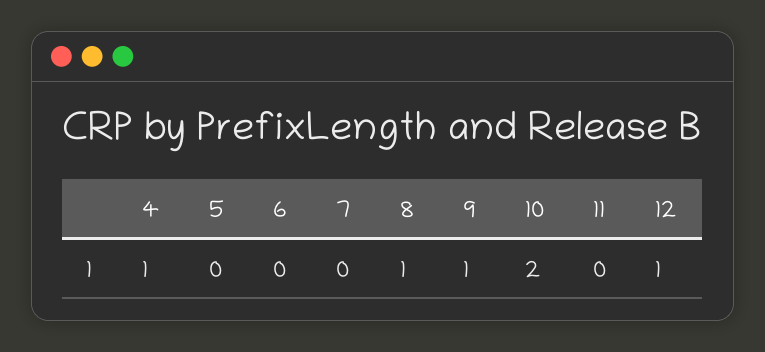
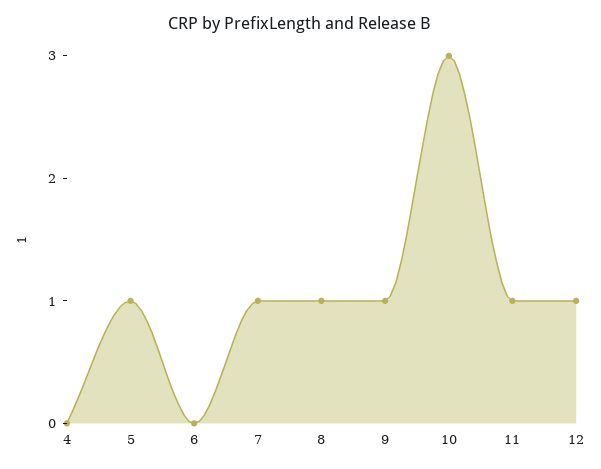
  {
-   "4": 1,
+   "4": 0,
-   "5": 0,
+   "5": 1,
    "6": 0,
-   "7": 0,
+   "7": 1,
    "8": 1,
    "9": 1,
-   "10": 2,
+   "10": 3,
-   "11": 0,
+   "11": 1,
    "12": 1
  }

